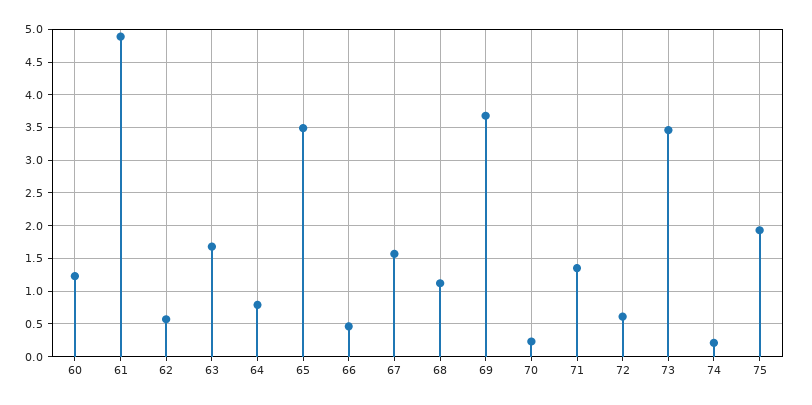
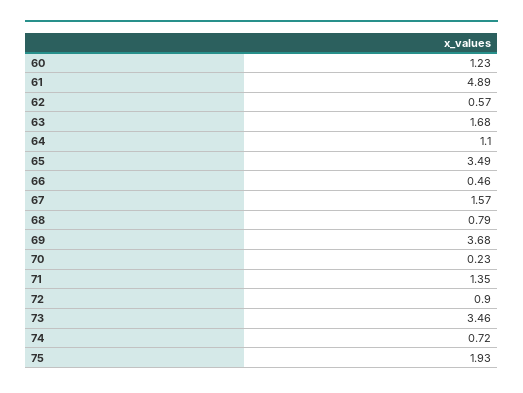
  {
    "60": 1.23,
    "61": 4.89,
    "62": 0.57,
    "63": 1.68,
-   "64": 0.8,
+   "64": 1.1,
    "65": 3.49,
    "66": 0.46,
    "67": 1.57,
-   "68": 1.1,
+   "68": 0.79,
    "69": 3.68,
    "70": 0.23,
    "71": 1.35,
-   "72": 0.6,
+   "72": 0.9,
    "73": 3.46,
-   "74": 0.2,
+   "74": 0.72,
    "75": 1.93
  }

